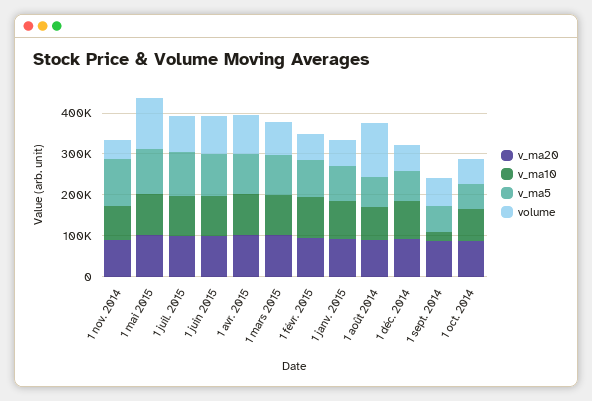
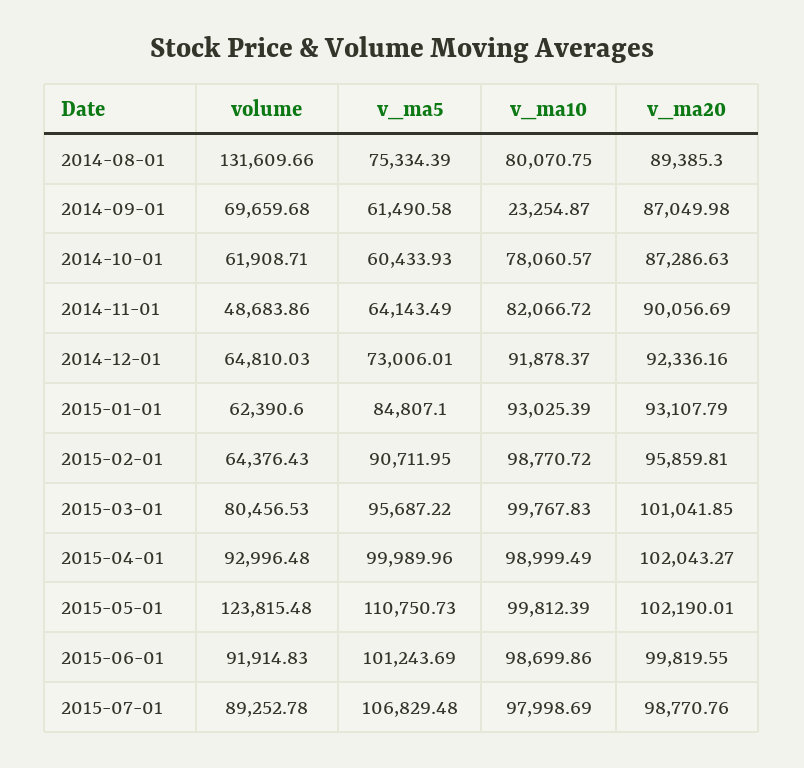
  {
    "v_ma20": {
      "1 nov. 2014": 90056.69,
      "1 mai 2015": 102190.01,
      "1 juil. 2015": 98770.76,
      "1 juin 2015": 99819.55,
      "1 avr. 2015": 102043.27,
      "1 mars 2015": 101041.85,
      "1 févr. 2015": 95859.81,
      "1 janv. 2015": 93107.79,
      "1 août 2014": 89385.3,
      "1 déc. 2014": 92336.16,
      "1 sept. 2014": 87049.98,
      "1 oct. 2014": 87286.63
    },
    "v_ma10": {
      "1 nov. 2014": 82066.72,
      "1 mai 2015": 99812.39,
      "1 juil. 2015": 97998.69,
      "1 juin 2015": 98699.86,
      "1 avr. 2015": 98999.49,
      "1 mars 2015": 99767.83,
      "1 févr. 2015": 98770.72,
      "1 janv. 2015": 93025.39,
      "1 août 2014": 80070.75,
      "1 déc. 2014": 91878.37,
      "1 sept. 2014": 23254.87,
      "1 oct. 2014": 78060.57
    },
    "v_ma5": {
-     "1 nov. 2014": 120000,
+     "1 nov. 2014": 64143.49,
      "1 mai 2015": 110750.73,
      "1 juil. 2015": 106829.48,
      "1 juin 2015": 101243.69,
      "1 avr. 2015": 99989.96,
      "1 mars 2015": 95687.22,
      "1 févr. 2015": 90711.95,
      "1 janv. 2015": 84807.1,
      "1 août 2014": 75334.39,
      "1 déc. 2014": 73006.01,
      "1 sept. 2014": 61490.58,
      "1 oct. 2014": 60433.93
    },
    "volume": {
      "1 nov. 2014": 48683.86,
      "1 mai 2015": 123815.48,
      "1 juil. 2015": 89252.78,
      "1 juin 2015": 91914.83,
      "1 avr. 2015": 92996.48,
      "1 mars 2015": 80456.53,
      "1 févr. 2015": 64376.43,
      "1 janv. 2015": 62390.6,
      "1 août 2014": 131609.66,
      "1 déc. 2014": 64810.03,
      "1 sept. 2014": 69659.68,
      "1 oct. 2014": 61908.71
    }
  }

